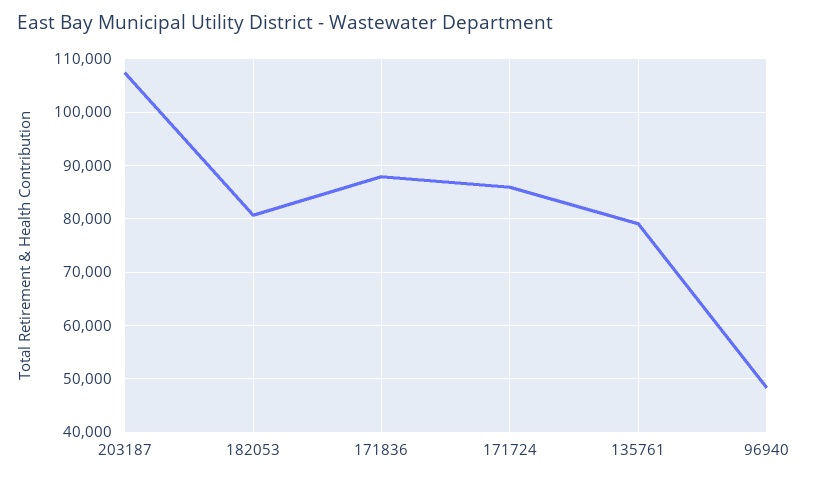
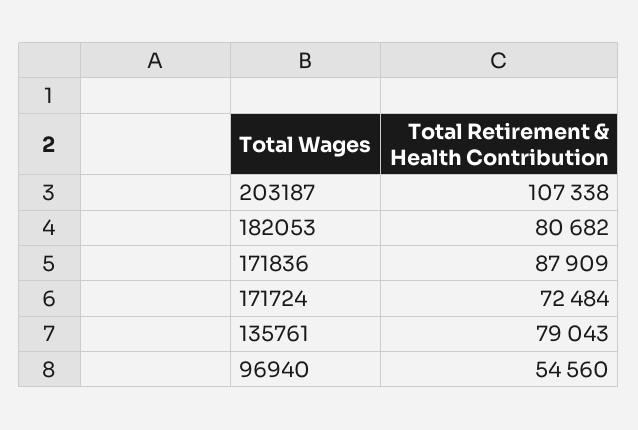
  {
    "203187": 107338,
    "182053": 80682,
    "171836": 87909,
-   "171724": 86000,
+   "171724": 72484,
    "135761": 79043,
-   "96940": 48000
+   "96940": 54560
  }

